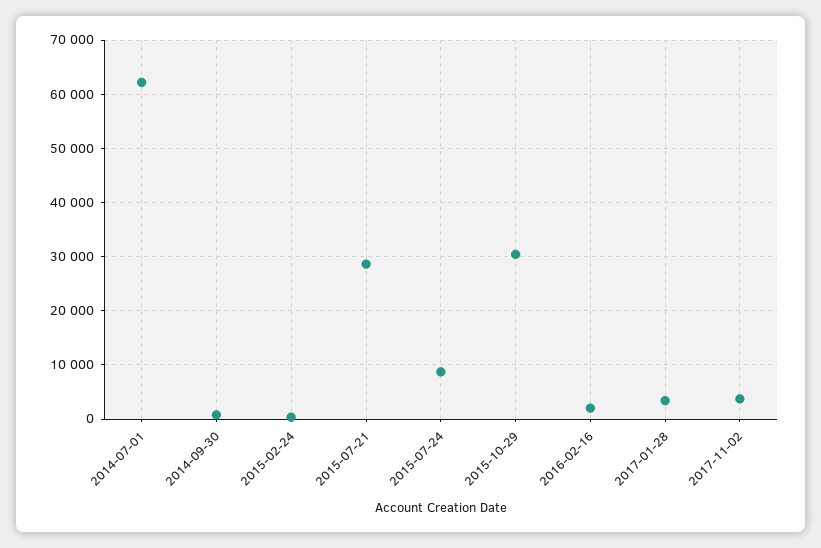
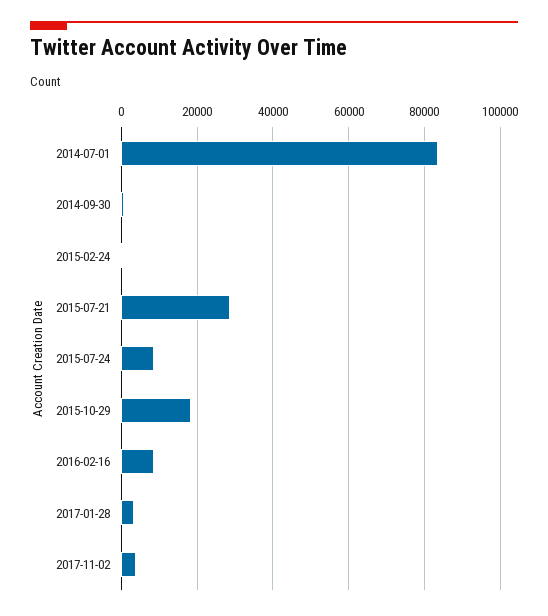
  {
-   "2014-07-01": 62000,
+   "2014-07-01": 84000,
    "2014-09-30": 0,
    "2015-02-24": 0,
    "2015-07-21": 28000,
    "2015-07-24": 8000,
-   "2015-10-29": 30000,
+   "2015-10-29": 18000,
-   "2016-02-16": 2000,
+   "2016-02-16": 8000,
    "2017-01-28": 4000,
    "2017-11-02": 4000
  }

